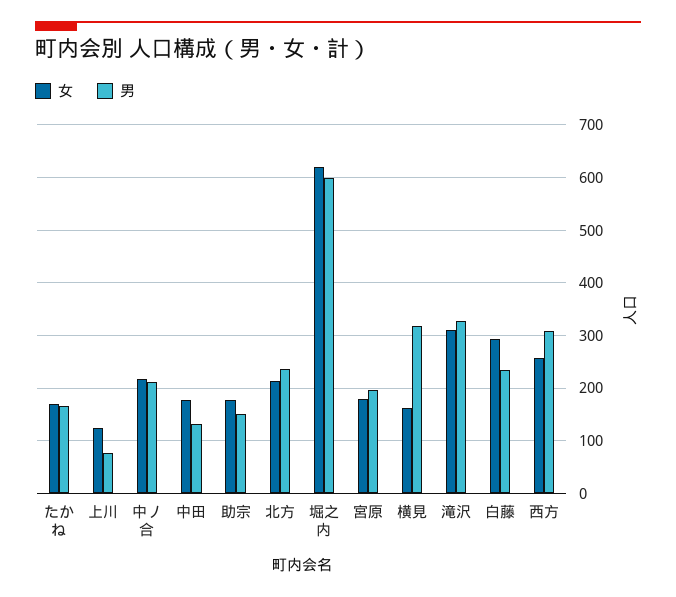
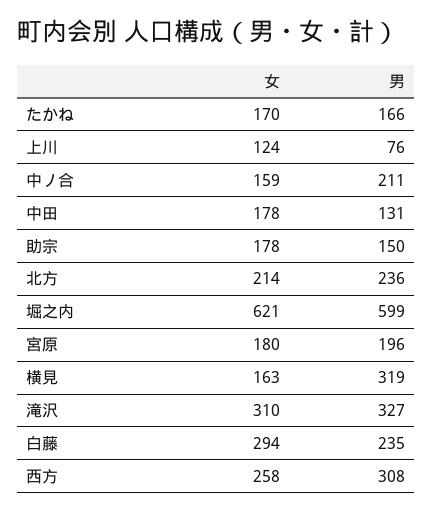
  {
    "女": {
      "たかね": 170,
      "上川": 124,
-     "中ノ合": 220,
+     "中ノ合": 159,
      "中田": 178,
      "助宗": 178,
      "北方": 214,
      "堀之内": 621,
      "宮原": 180,
      "横見": 163,
      "滝沢": 310,
      "白藤": 294,
      "西方": 258
    },
    "男": {
      "たかね": 166,
      "上川": 76,
      "中ノ合": 211,
      "中田": 131,
      "助宗": 150,
      "北方": 236,
      "堀之内": 599,
      "宮原": 196,
      "横見": 319,
      "滝沢": 327,
      "白藤": 235,
      "西方": 308
    }
  }

